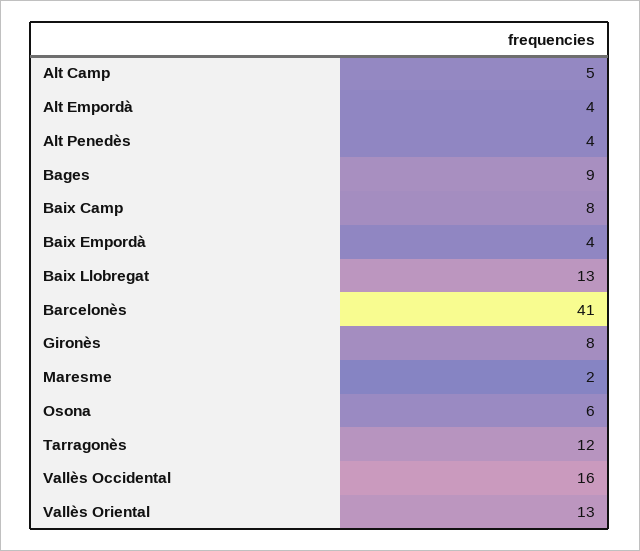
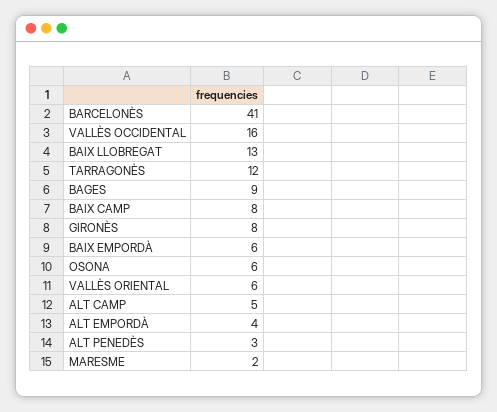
  {
    "Alt Camp": 5,
    "Alt Empordà": 4,
-   "Alt Penedès": 4,
+   "Alt Penedès": 3,
    "Bages": 9,
    "Baix Camp": 8,
-   "Baix Empordà": 4,
+   "Baix Empordà": 6,
    "Baix Llobregat": 13,
    "Barcelonès": 41,
    "Gironès": 8,
    "Maresme": 2,
    "Osona": 6,
    "Tarragonès": 12,
    "Vallès Occidental": 16,
-   "Vallès Oriental": 13
+   "Vallès Oriental": 6
  }

